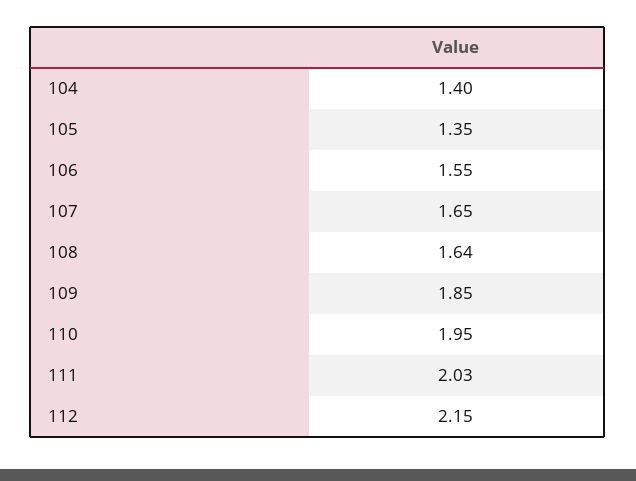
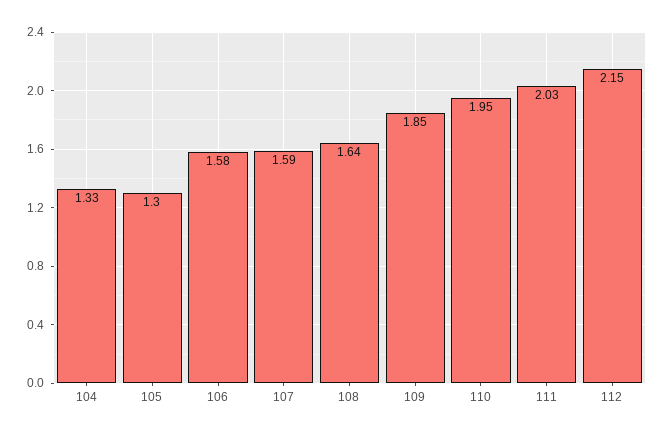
  {
-   "104": 1.4,
+   "104": 1.33,
-   "105": 1.35,
+   "105": 1.3,
-   "106": 1.55,
+   "106": 1.58,
-   "107": 1.65,
+   "107": 1.59,
    "108": 1.64,
    "109": 1.85,
    "110": 1.95,
    "111": 2.03,
    "112": 2.15
  }

